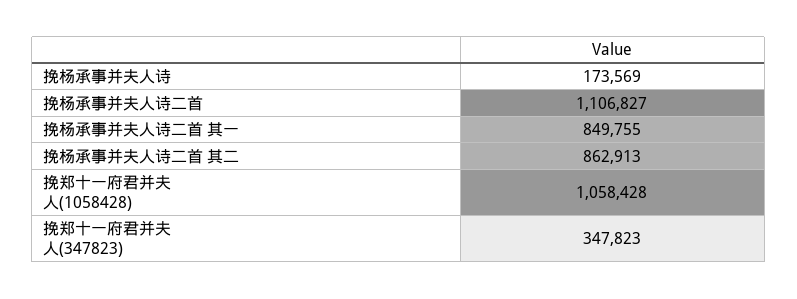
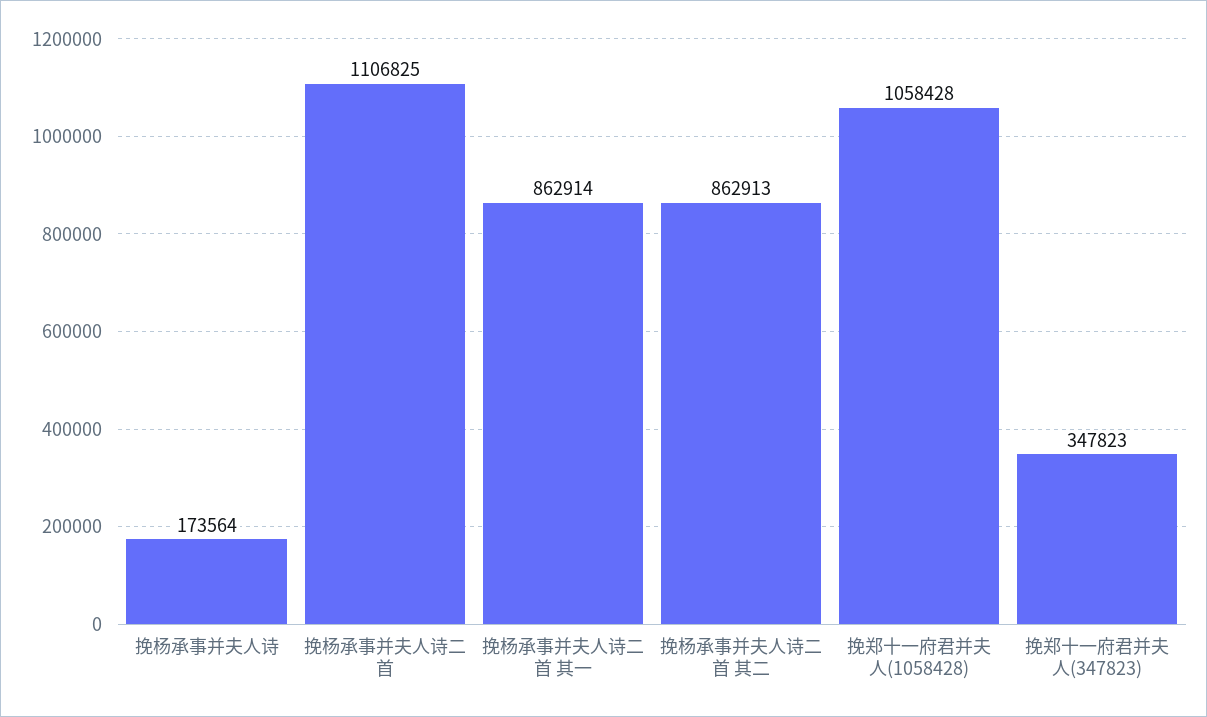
  {
-   "挽杨承事并夫人诗": 173569,
+   "挽杨承事并夫人诗": 173564,
-   "挽杨承事并夫人诗二首": 1106827,
+   "挽杨承事并夫人诗二首": 1106825,
-   "挽杨承事并夫人诗二首 其一": 849755,
+   "挽杨承事并夫人诗二首 其一": 862914,
    "挽杨承事并夫人诗二首 其二": 862913,
    "挽郑十一府君并夫人(1058428)": 1058428,
    "挽郑十一府君并夫人(347823)": 347823
  }

